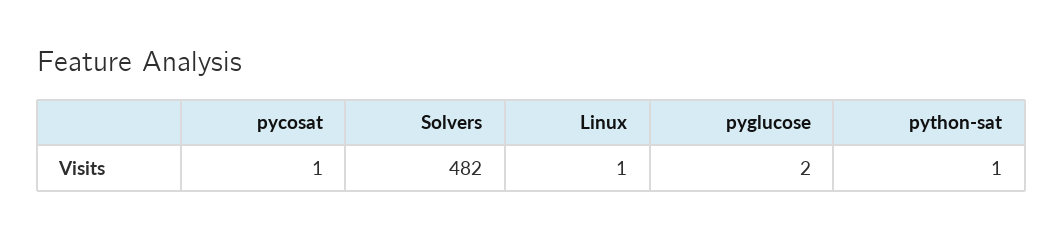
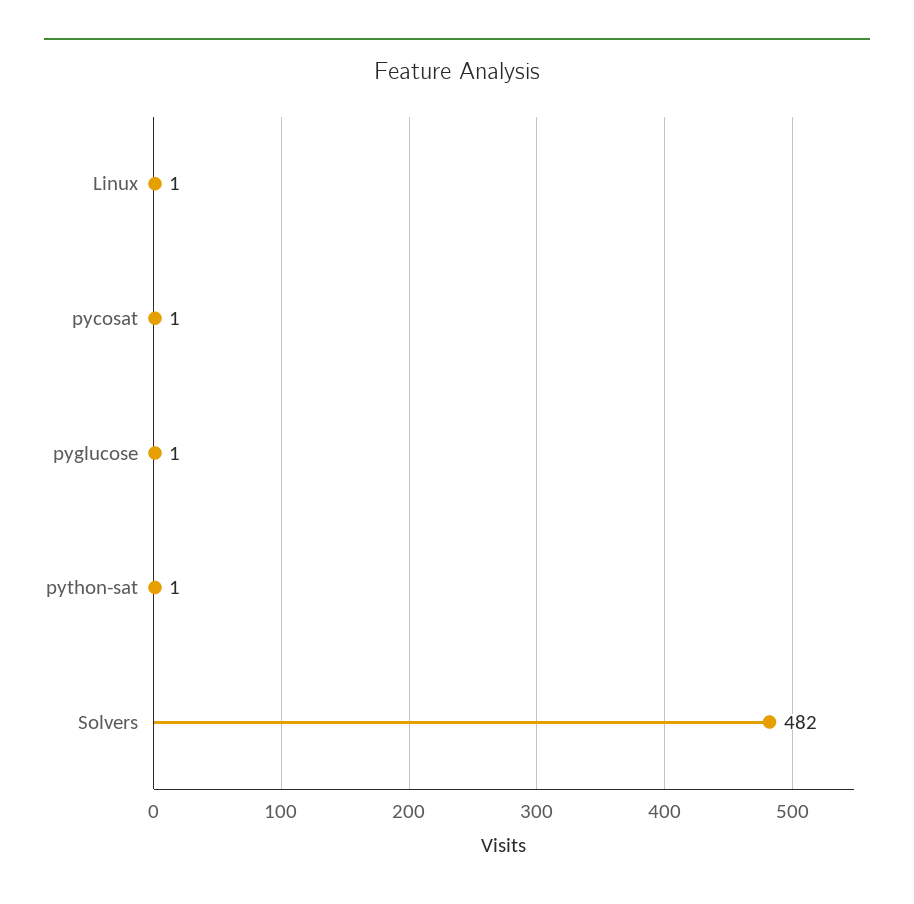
  {
    "pycosat": 1,
    "Solvers": 482,
    "Linux": 1,
-   "pyglucose": 2,
+   "pyglucose": 1,
    "python-sat": 1
  }

